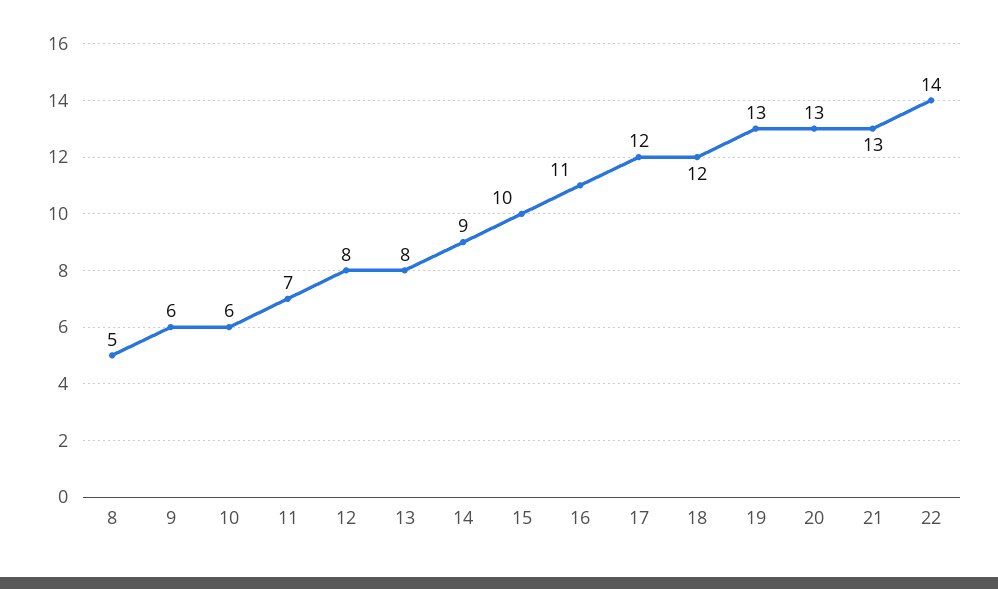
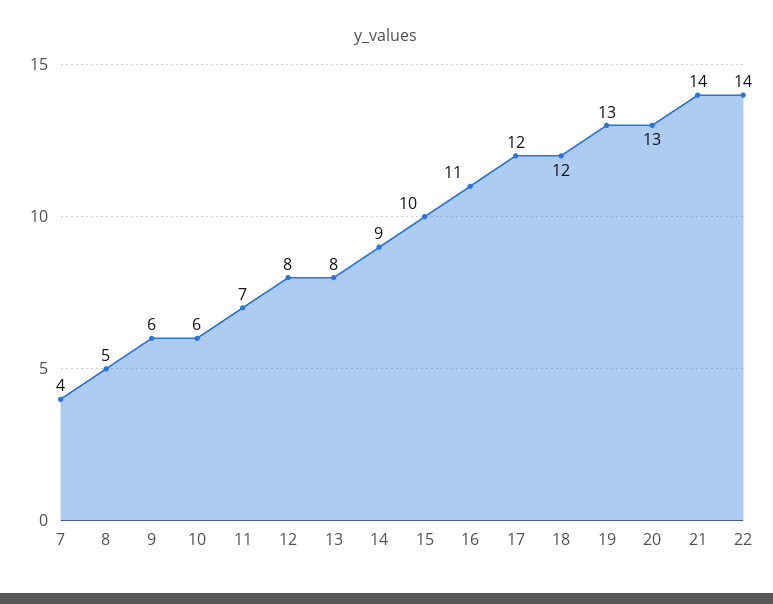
  {
    "8": 5,
    "9": 6,
    "10": 6,
    "11": 7,
    "12": 8,
    "13": 8,
    "14": 9,
    "15": 10,
    "16": 11,
    "17": 12,
    "18": 12,
    "19": 13,
    "20": 13,
-   "21": 13,
+   "21": 14,
-   "22": 14
+   "22": 14,
+   "7": 4
  }

